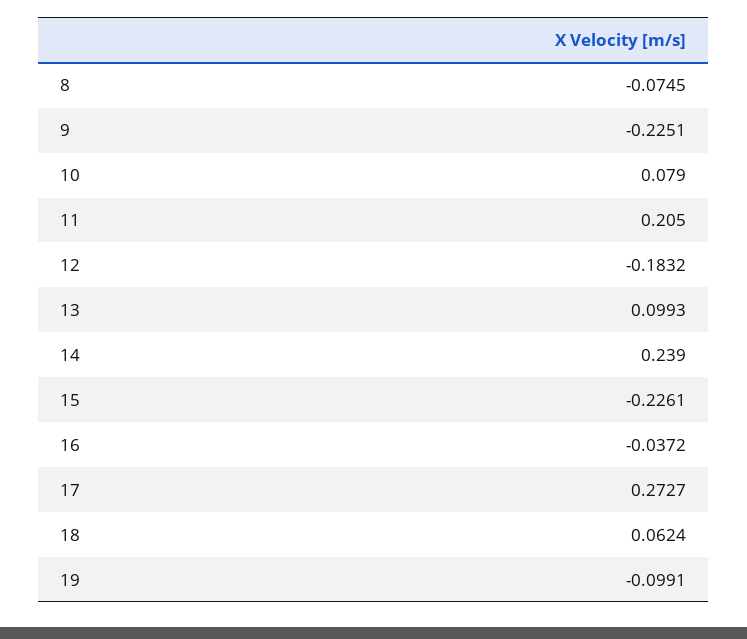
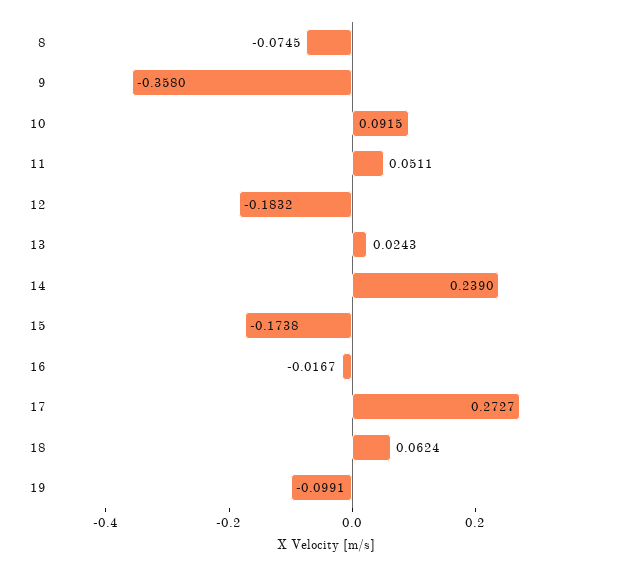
  {
    "8": -0.0745,
-   "9": -0.2251,
+   "9": -0.358,
-   "10": 0.079,
+   "10": 0.0915,
-   "11": 0.205,
+   "11": 0.0511,
    "12": -0.1832,
-   "13": 0.0993,
+   "13": 0.0243,
    "14": 0.239,
-   "15": -0.2261,
+   "15": -0.1738,
-   "16": -0.0372,
+   "16": -0.0167,
    "17": 0.2727,
    "18": 0.0624,
    "19": -0.0991
  }

